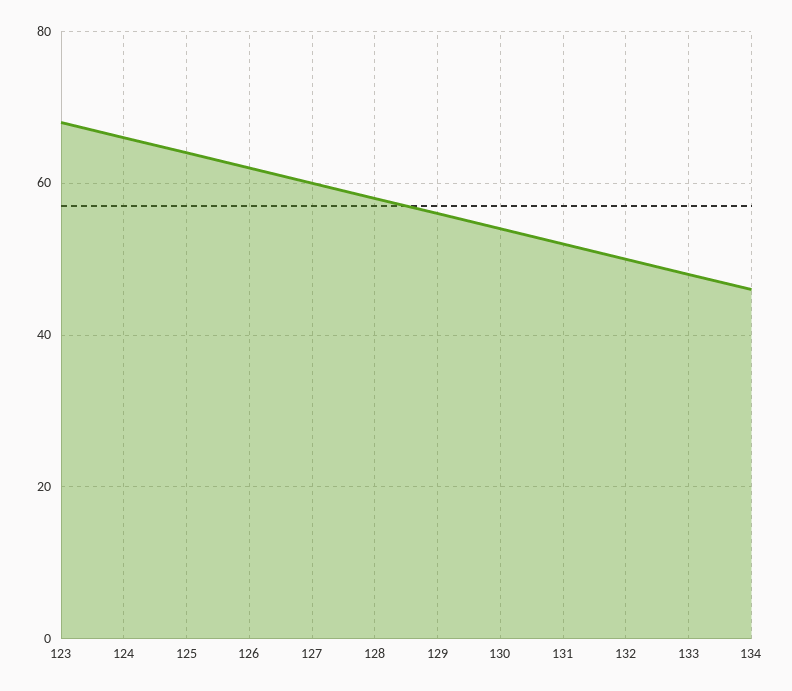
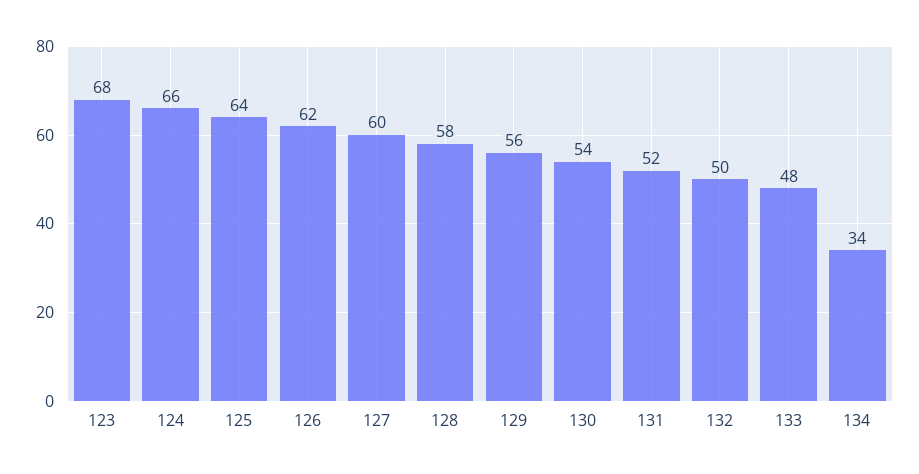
  {
    "123": 68,
    "124": 66,
    "125": 64,
    "126": 62,
    "127": 60,
    "128": 58,
    "129": 56,
    "130": 54,
    "131": 52,
    "132": 50,
    "133": 48,
-   "134": 45
+   "134": 34
  }

